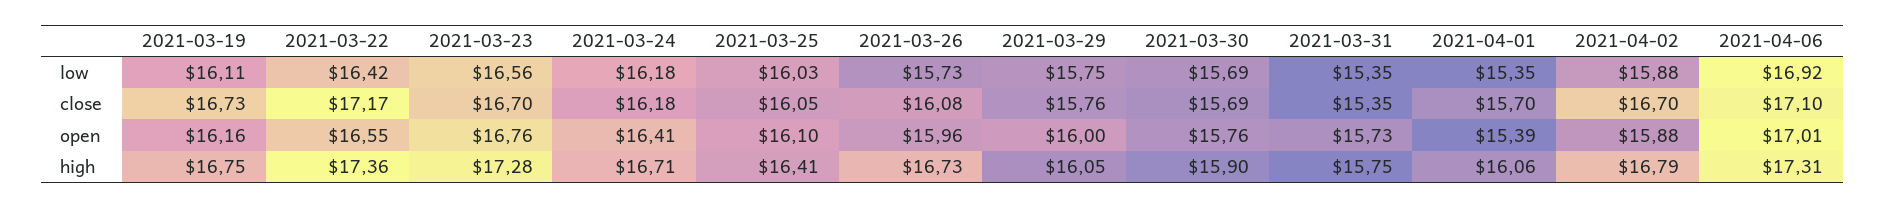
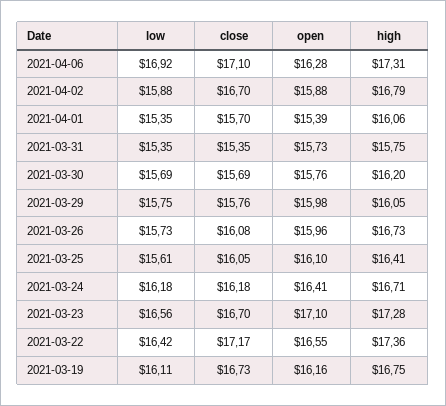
  {
    "2021-03-19": {
      "low": 16.11,
      "close": 16.73,
      "open": 16.16,
      "high": 16.75
    },
    "2021-03-22": {
      "low": 16.42,
      "close": 17.17,
      "open": 16.55,
      "high": 17.36
    },
    "2021-03-23": {
      "low": 16.56,
      "close": 16.7,
-     "open": 16.76,
+     "open": 17.1,
      "high": 17.28
    },
    "2021-03-24": {
      "low": 16.18,
      "close": 16.18,
      "open": 16.41,
      "high": 16.71
    },
    "2021-03-25": {
-     "low": 16.03,
+     "low": 15.61,
      "close": 16.05,
      "open": 16.1,
      "high": 16.41
    },
    "2021-03-26": {
      "low": 15.73,
      "close": 16.08,
      "open": 15.96,
      "high": 16.73
    },
    "2021-03-29": {
      "low": 15.75,
      "close": 15.76,
-     "open": 16,
+     "open": 15.98,
      "high": 16.05
    },
    "2021-03-30": {
      "low": 15.69,
      "close": 15.69,
      "open": 15.76,
-     "high": 15.9
+     "high": 16.2
    },
    "2021-03-31": {
      "low": 15.35,
      "close": 15.35,
      "open": 15.73,
      "high": 15.75
    },
    "2021-04-01": {
      "low": 15.35,
      "close": 15.7,
      "open": 15.39,
      "high": 16.06
    },
    "2021-04-02": {
      "low": 15.88,
      "close": 16.7,
      "open": 15.88,
      "high": 16.79
    },
    "2021-04-06": {
      "low": 16.92,
      "close": 17.1,
-     "open": 17.01,
+     "open": 16.28,
      "high": 17.31
    }
  }

